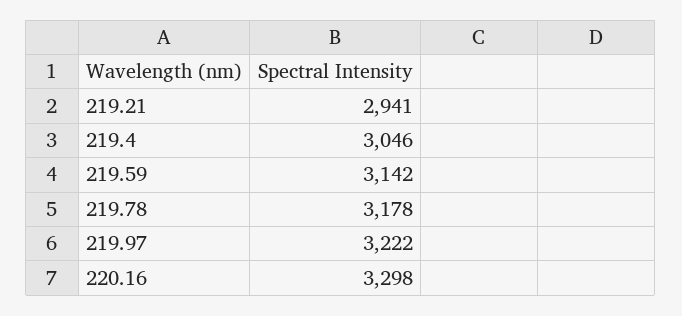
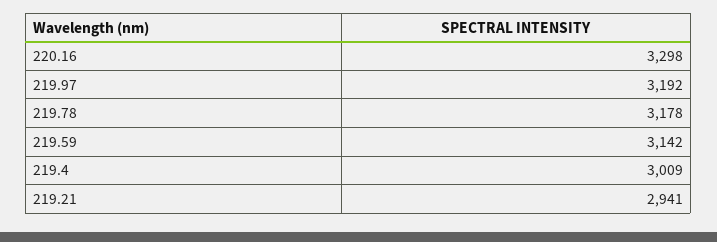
  {
    "219.21": 2941,
-   "219.4": 3046,
+   "219.4": 3009,
    "219.59": 3142,
    "219.78": 3178,
-   "219.97": 3222,
+   "219.97": 3192,
    "220.16": 3298
  }

